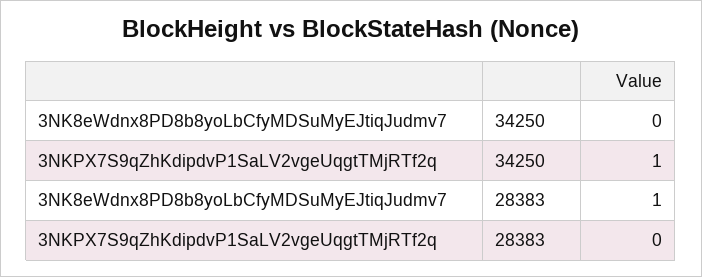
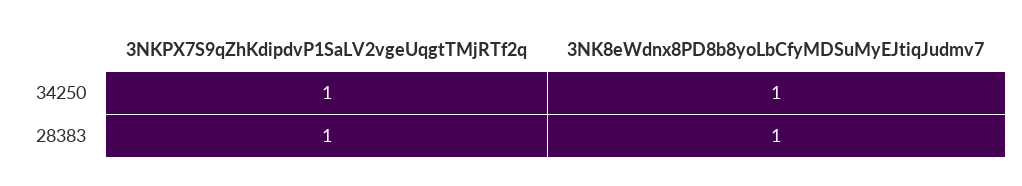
  {
    "3NK8eWdnx8PD8b8yoLbCfyMDSuMyEJtiqJudmv7": {
-     "34250": 0,
+     "34250": 1,
      "28383": 1
    },
    "3NKPX7S9qZhKdipdvP1SaLV2vgeUqgtTMjRTf2q": {
      "34250": 1,
-     "28383": 0
+     "28383": 1
    }
  }

